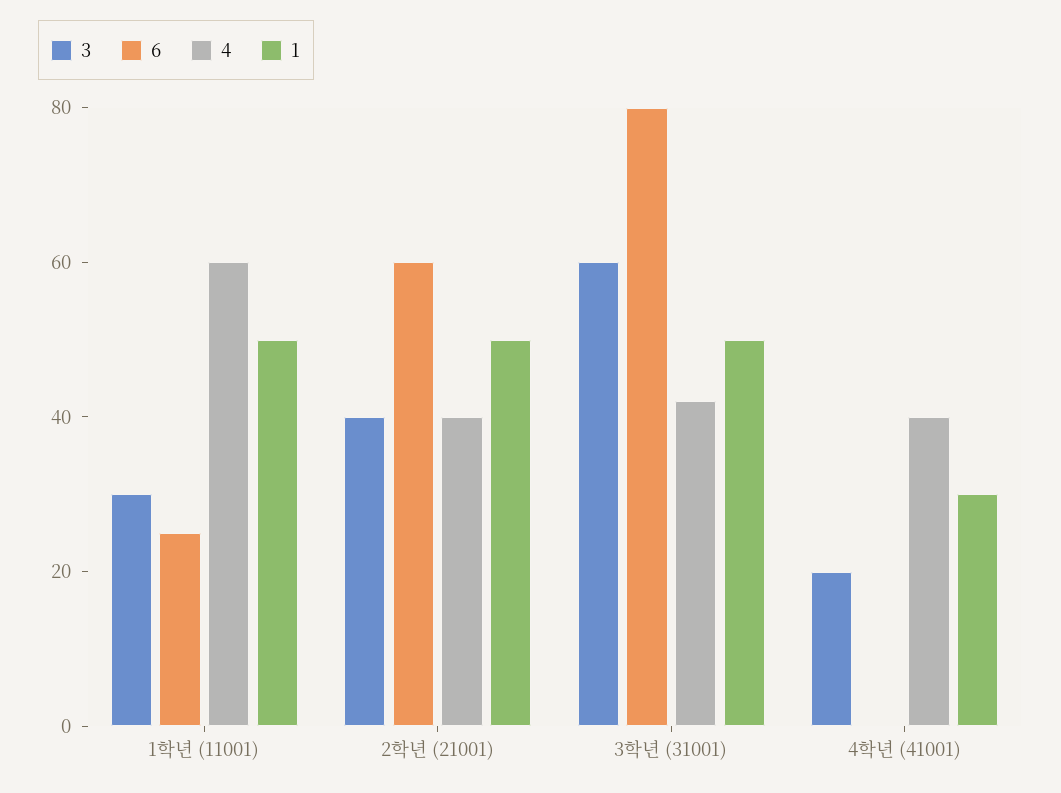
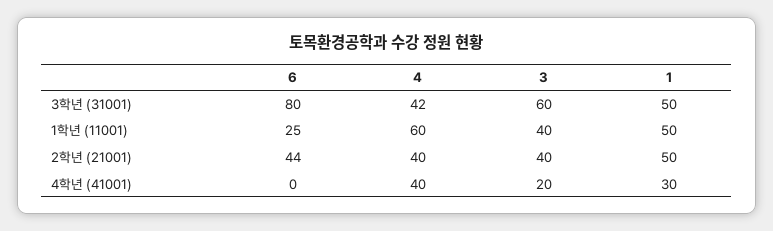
  {
    "3": {
-     "1학년 (11001)": 30,
+     "1학년 (11001)": 40,
      "2학년 (21001)": 40,
      "3학년 (31001)": 60,
      "4학년 (41001)": 20
    },
    "6": {
      "1학년 (11001)": 25,
-     "2학년 (21001)": 60,
+     "2학년 (21001)": 44,
      "3학년 (31001)": 80,
      "4학년 (41001)": 0
    },
    "4": {
      "1학년 (11001)": 60,
      "2학년 (21001)": 40,
      "3학년 (31001)": 42,
      "4학년 (41001)": 40
    },
    "1": {
      "1학년 (11001)": 50,
      "2학년 (21001)": 50,
      "3학년 (31001)": 50,
      "4학년 (41001)": 30
    }
  }

